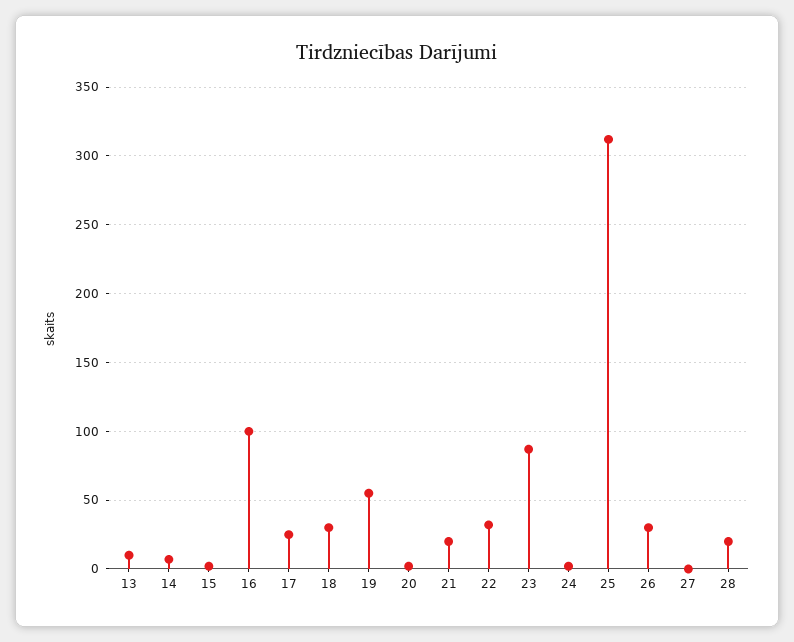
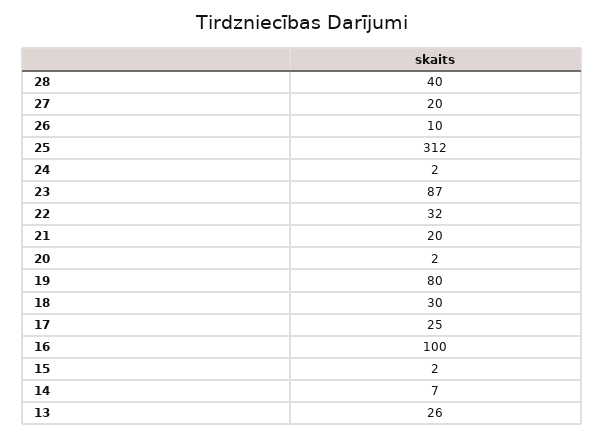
  {
-   "13": 10,
+   "13": 26,
    "14": 7,
    "15": 2,
    "16": 100,
    "17": 25,
    "18": 30,
-   "19": 55,
+   "19": 80,
    "20": 2,
    "21": 20,
    "22": 32,
    "23": 87,
    "24": 2,
    "25": 312,
-   "26": 30,
+   "26": 10,
-   "27": 0,
+   "27": 20,
-   "28": 20
+   "28": 40
  }

